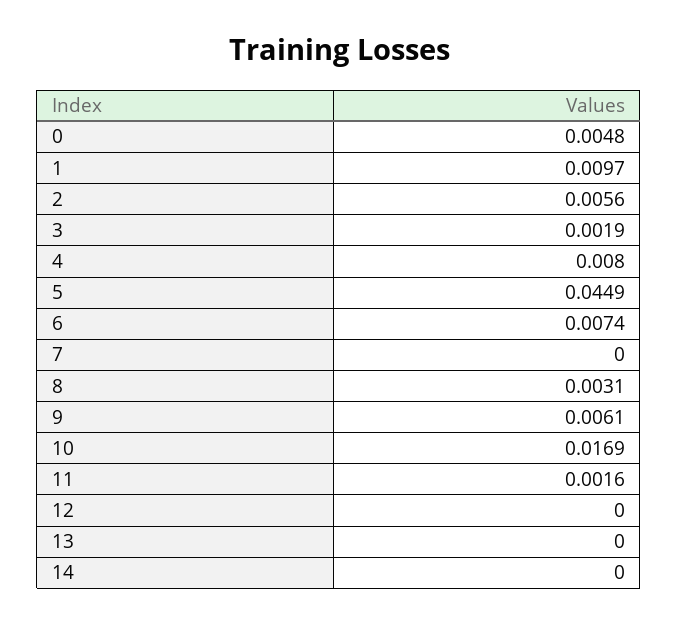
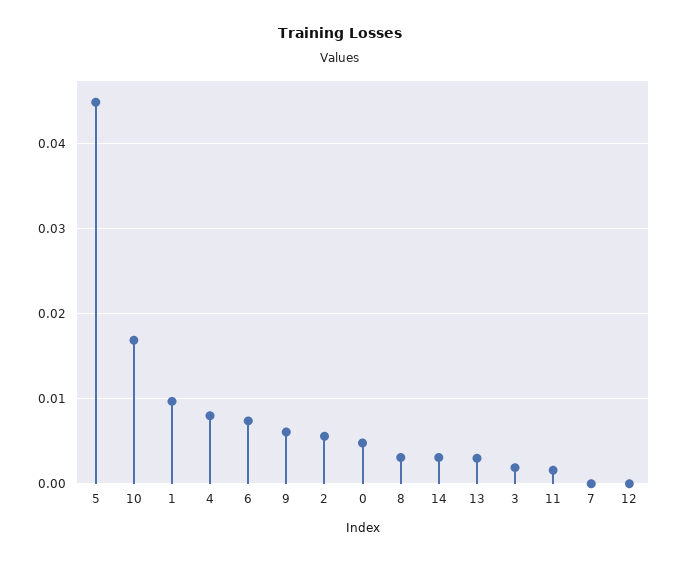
  {
    "0": 0.0048,
    "1": 0.0097,
    "2": 0.0056,
    "3": 0.0019,
    "4": 0.008,
    "5": 0.0449,
    "6": 0.0074,
    "7": 0,
    "8": 0.0031,
    "9": 0.0061,
    "10": 0.0169,
    "11": 0.0016,
    "12": 0,
-   "13": 0,
+   "13": 0.003,
-   "14": 0
+   "14": 0.003
  }

